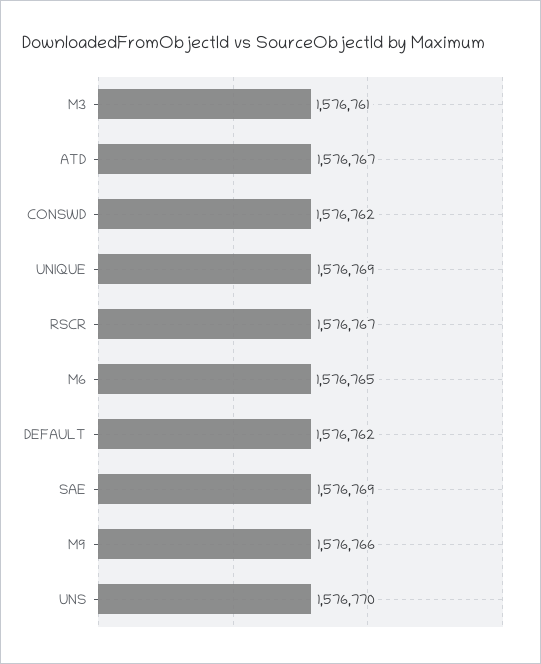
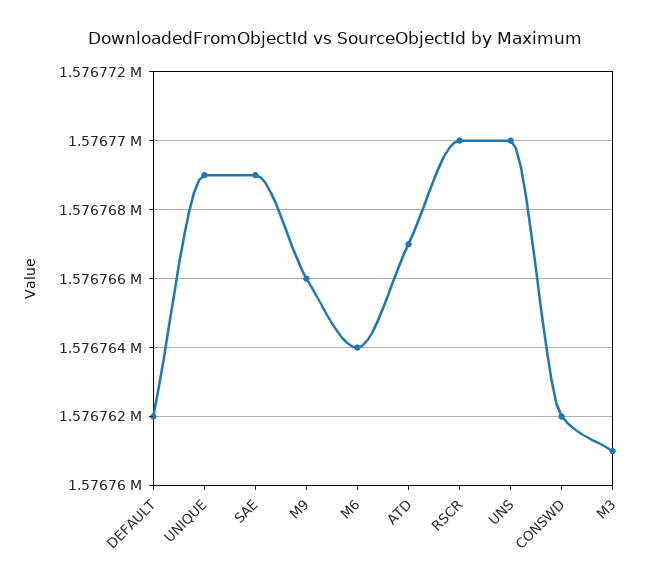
  {
    "M3": 1576761,
    "ATD": 1576767,
    "CONSWD": 1576762,
    "UNIQUE": 1576769,
-   "RSCR": 1576767,
+   "RSCR": 1576770,
-   "M6": 1576765,
+   "M6": 1576764,
    "DEFAULT": 1576762,
    "SAE": 1576769,
    "M9": 1576766,
    "UNS": 1576770
  }

